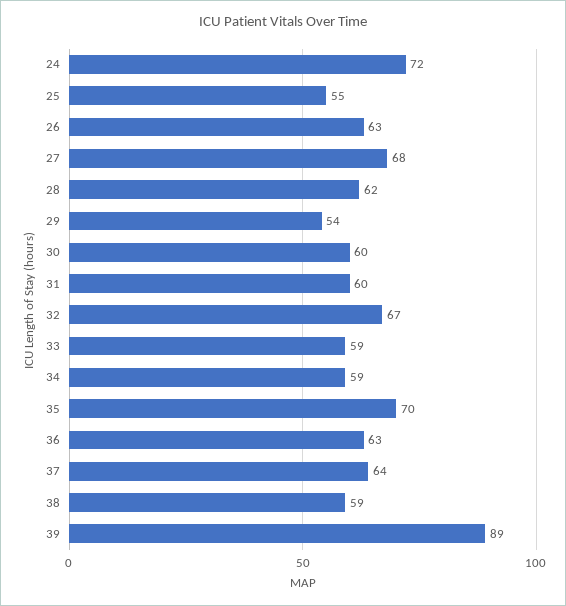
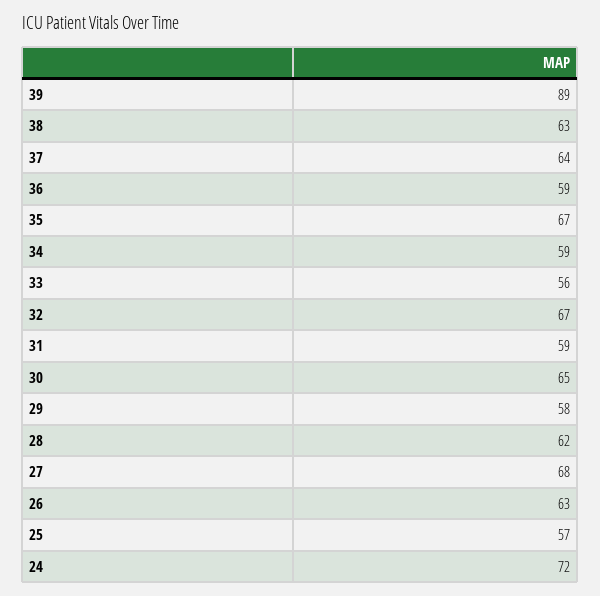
  {
    "24": 72,
-   "25": 55,
+   "25": 57,
    "26": 63,
    "27": 68,
    "28": 62,
-   "29": 54,
+   "29": 58,
-   "30": 60,
+   "30": 65,
-   "31": 60,
+   "31": 59,
    "32": 67,
-   "33": 59,
+   "33": 56,
    "34": 59,
-   "35": 70,
+   "35": 67,
-   "36": 63,
+   "36": 59,
    "37": 64,
-   "38": 59,
+   "38": 63,
    "39": 89
  }

